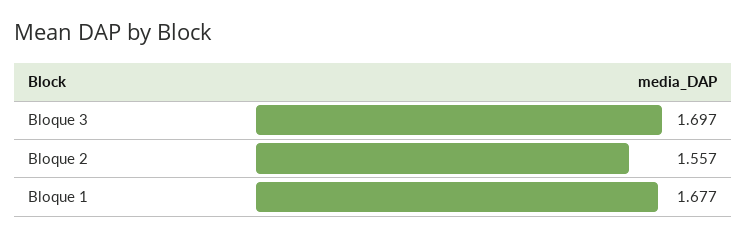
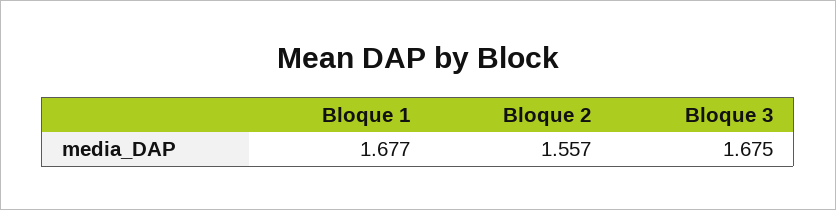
  {
-   "Bloque 3": 1.697,
+   "Bloque 3": 1.675,
    "Bloque 2": 1.557,
    "Bloque 1": 1.677
  }

